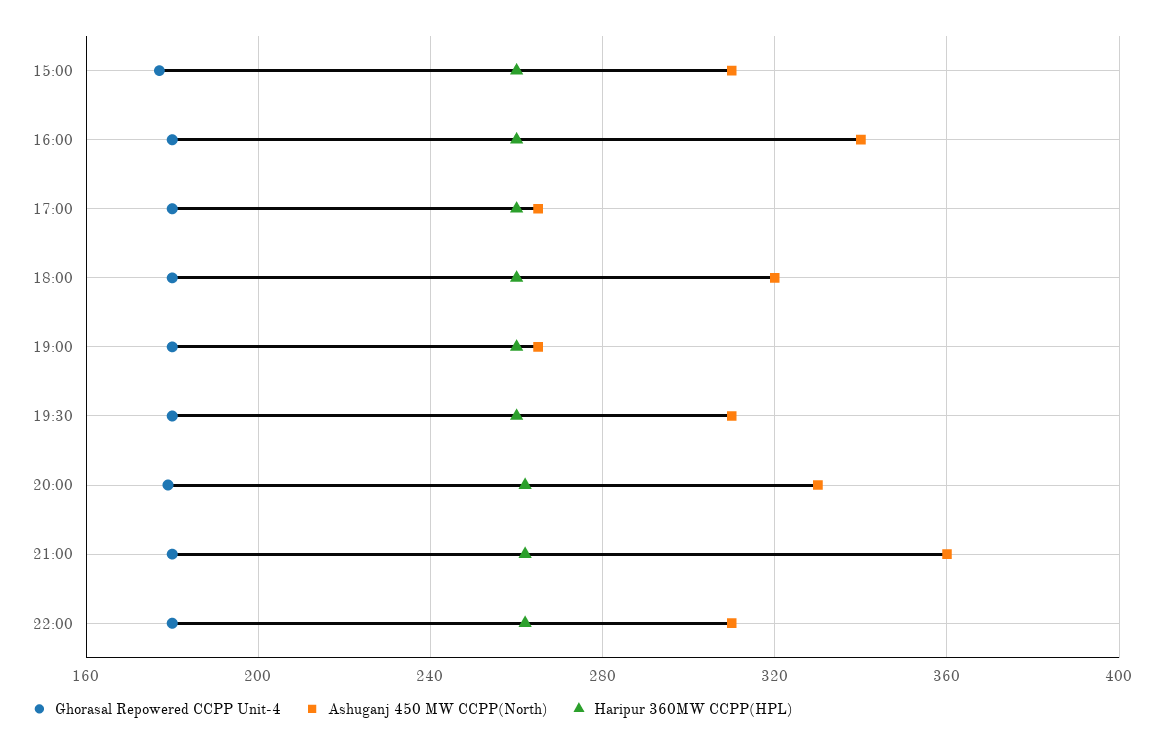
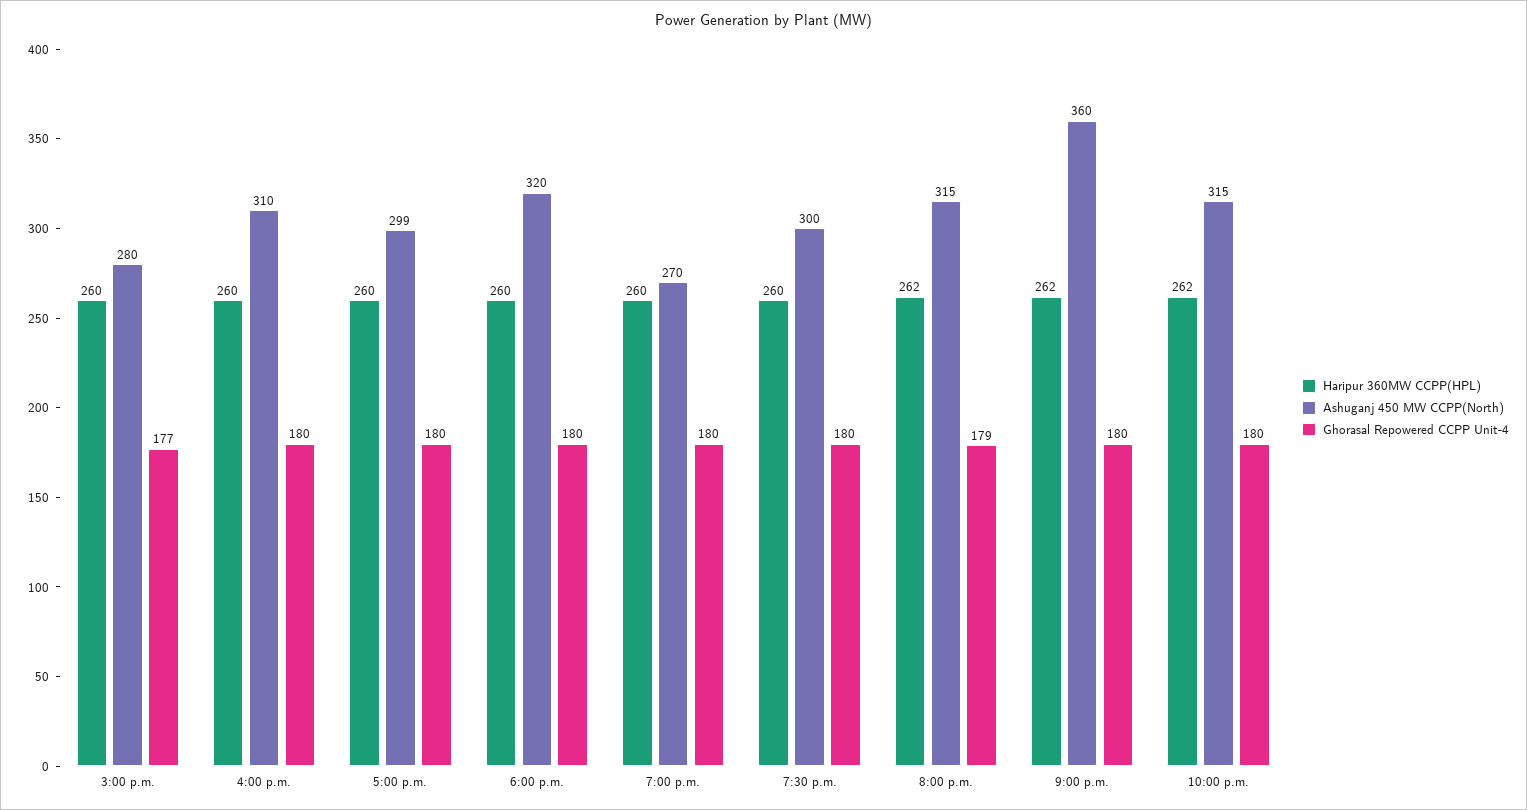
  {
    "Ghorasal Repowered CCPP Unit-4": {
      "15:00": 177,
      "16:00": 180,
      "17:00": 180,
      "18:00": 180,
      "19:00": 180,
      "19:30": 180,
      "20:00": 179,
      "21:00": 180,
      "22:00": 180
    },
    "Ashuganj 450 MW CCPP(North)": {
-     "15:00": 310,
+     "15:00": 280,
-     "16:00": 340,
+     "16:00": 310,
-     "17:00": 265,
+     "17:00": 299,
      "18:00": 320,
-     "19:00": 265,
+     "19:00": 270,
-     "19:30": 310,
+     "19:30": 300,
-     "20:00": 330,
+     "20:00": 315,
      "21:00": 360,
-     "22:00": 310
+     "22:00": 315
    },
    "Haripur 360MW CCPP(HPL)": {
      "15:00": 260,
      "16:00": 260,
      "17:00": 260,
      "18:00": 260,
      "19:00": 260,
      "19:30": 260,
      "20:00": 262,
      "21:00": 262,
      "22:00": 262
    }
  }

